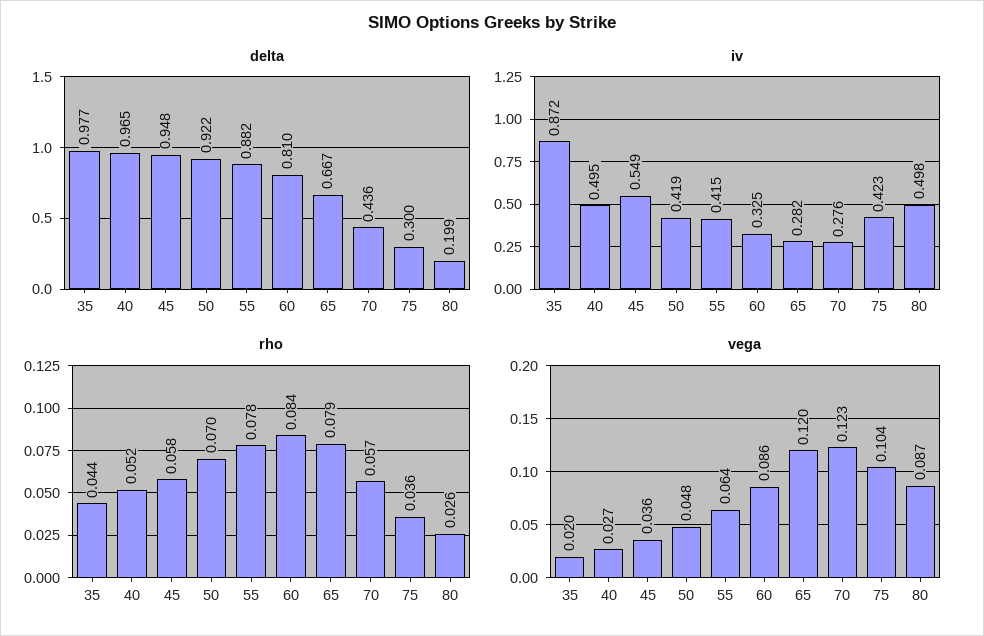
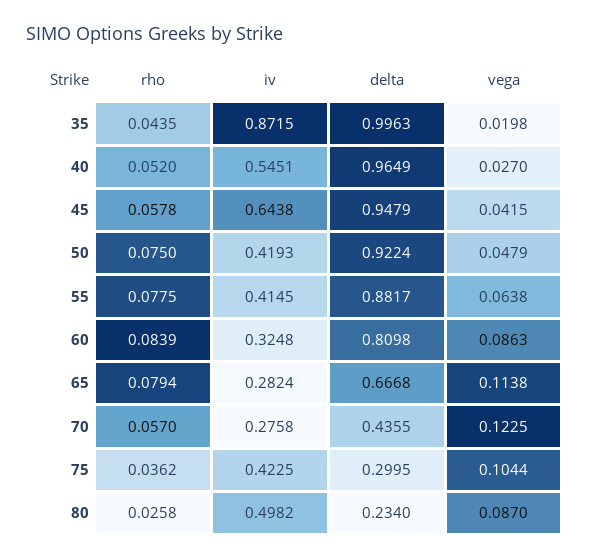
  {
    "delta": {
-     "35": 0.977,
+     "35": 0.9963,
      "40": 0.9649,
      "45": 0.9479,
      "50": 0.9224,
      "55": 0.8817,
      "60": 0.8098,
      "65": 0.6668,
      "70": 0.4355,
      "75": 0.2995,
-     "80": 0.199
+     "80": 0.234
    },
    "iv": {
      "35": 0.8715,
-     "40": 0.495,
+     "40": 0.5451,
-     "45": 0.549,
+     "45": 0.6438,
      "50": 0.4193,
      "55": 0.4145,
      "60": 0.3248,
      "65": 0.2824,
      "70": 0.2758,
      "75": 0.4225,
      "80": 0.4982
    },
    "rho": {
      "35": 0.0435,
      "40": 0.052,
      "45": 0.0578,
-     "50": 0.07,
+     "50": 0.075,
      "55": 0.0775,
      "60": 0.0839,
      "65": 0.0794,
      "70": 0.057,
      "75": 0.0362,
      "80": 0.0258
    },
    "vega": {
      "35": 0.0198,
      "40": 0.027,
-     "45": 0.036,
+     "45": 0.0415,
      "50": 0.0479,
      "55": 0.0638,
      "60": 0.0863,
-     "65": 0.12,
+     "65": 0.1138,
      "70": 0.1225,
      "75": 0.1044,
      "80": 0.087
    }
  }

